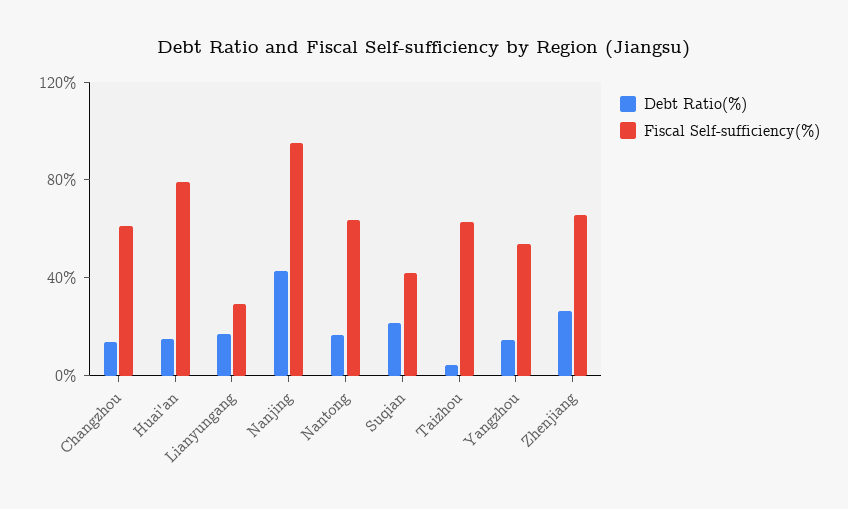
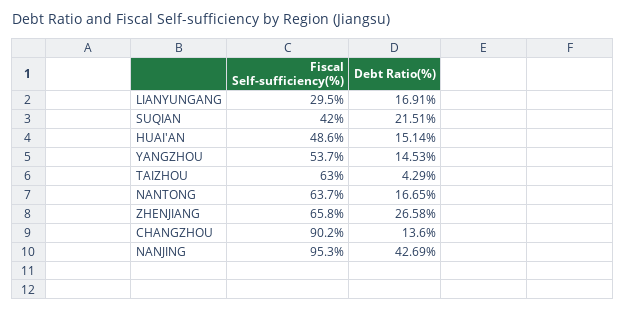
  {
    "Debt Ratio(%)": {
      "Changzhou": 13.6,
      "Huai'an": 15.14,
      "Lianyungang": 16.91,
      "Nanjing": 42.69,
      "Nantong": 16.65,
      "Suqian": 21.51,
      "Taizhou": 4.29,
      "Yangzhou": 14.53,
      "Zhenjiang": 26.58
    },
    "Fiscal Self-sufficiency(%)": {
-     "Changzhou": 60,
+     "Changzhou": 90.2,
-     "Huai'an": 80,
+     "Huai'an": 48.6,
      "Lianyungang": 29.5,
      "Nanjing": 95.3,
      "Nantong": 63.7,
      "Suqian": 42,
      "Taizhou": 63,
      "Yangzhou": 53.7,
      "Zhenjiang": 65.8
    }
  }

